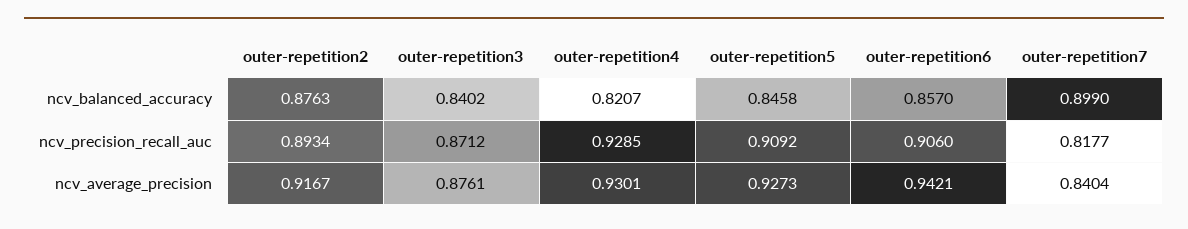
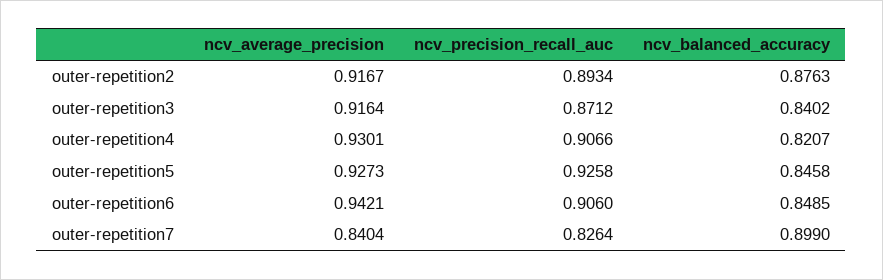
  {
    "outer-repetition2": {
      "ncv_balanced_accuracy": 0.8763,
      "ncv_precision_recall_auc": 0.8934,
      "ncv_average_precision": 0.9167
    },
    "outer-repetition3": {
      "ncv_balanced_accuracy": 0.8402,
      "ncv_precision_recall_auc": 0.8712,
-     "ncv_average_precision": 0.8761
+     "ncv_average_precision": 0.9164
    },
    "outer-repetition4": {
      "ncv_balanced_accuracy": 0.8207,
-     "ncv_precision_recall_auc": 0.9285,
+     "ncv_precision_recall_auc": 0.9066,
      "ncv_average_precision": 0.9301
    },
    "outer-repetition5": {
      "ncv_balanced_accuracy": 0.8458,
-     "ncv_precision_recall_auc": 0.9092,
+     "ncv_precision_recall_auc": 0.9258,
      "ncv_average_precision": 0.9273
    },
    "outer-repetition6": {
-     "ncv_balanced_accuracy": 0.857,
+     "ncv_balanced_accuracy": 0.8485,
      "ncv_precision_recall_auc": 0.906,
      "ncv_average_precision": 0.9421
    },
    "outer-repetition7": {
      "ncv_balanced_accuracy": 0.899,
-     "ncv_precision_recall_auc": 0.8177,
+     "ncv_precision_recall_auc": 0.8264,
      "ncv_average_precision": 0.8404
    }
  }

